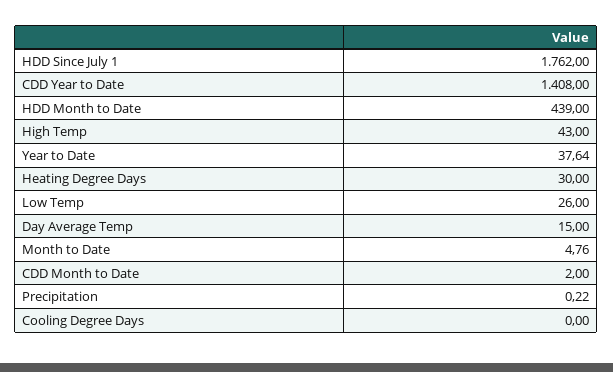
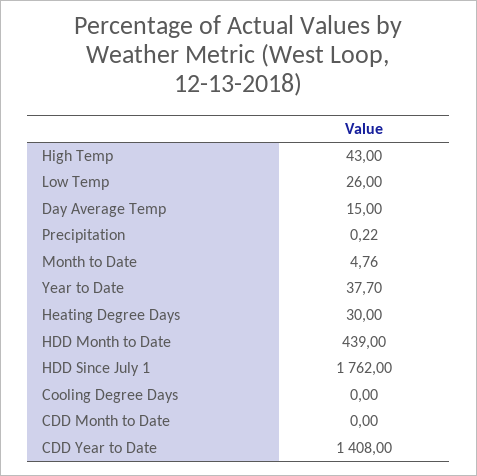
  {
    "HDD Since July 1": 1762,
    "CDD Year to Date": 1408,
    "HDD Month to Date": 439,
    "High Temp": 43,
-   "Year to Date": 37.64,
+   "Year to Date": 37.7,
    "Heating Degree Days": 30,
    "Low Temp": 26,
    "Day Average Temp": 15,
    "Month to Date": 4.76,
-   "CDD Month to Date": 2,
+   "CDD Month to Date": 0,
    "Precipitation": 0.22,
    "Cooling Degree Days": 0
  }

